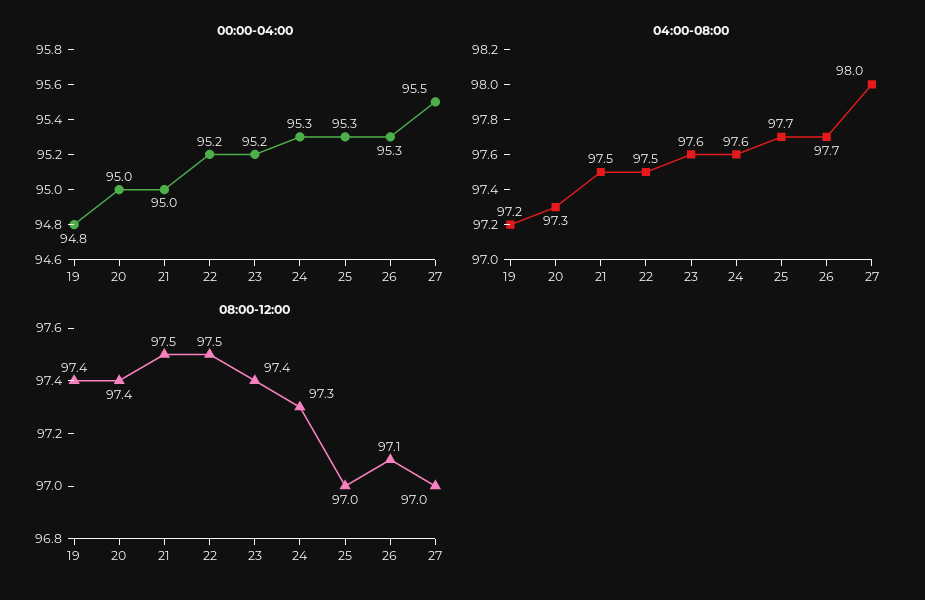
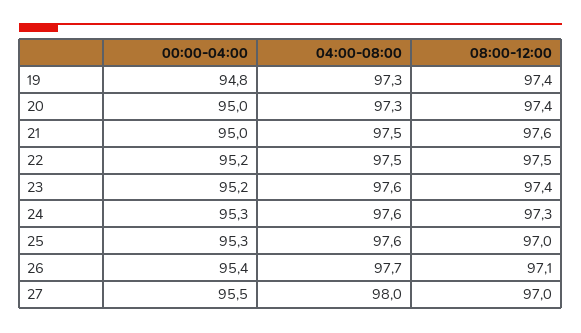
  {
    "00:00-04:00": {
      "19": 94.8,
      "20": 95,
      "21": 95,
      "22": 95.2,
      "23": 95.2,
      "24": 95.3,
      "25": 95.3,
-     "26": 95.3,
+     "26": 95.4,
      "27": 95.5
    },
    "04:00-08:00": {
-     "19": 97.2,
+     "19": 97.3,
      "20": 97.3,
      "21": 97.5,
      "22": 97.5,
      "23": 97.6,
      "24": 97.6,
-     "25": 97.7,
+     "25": 97.6,
      "26": 97.7,
      "27": 98
    },
    "08:00-12:00": {
      "19": 97.4,
      "20": 97.4,
-     "21": 97.5,
+     "21": 97.6,
      "22": 97.5,
      "23": 97.4,
      "24": 97.3,
      "25": 97,
      "26": 97.1,
      "27": 97
    }
  }

